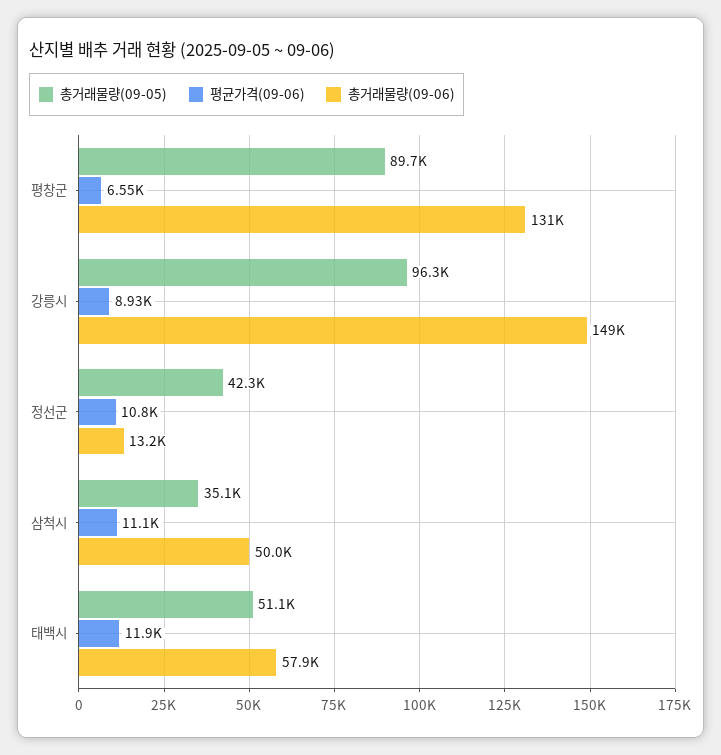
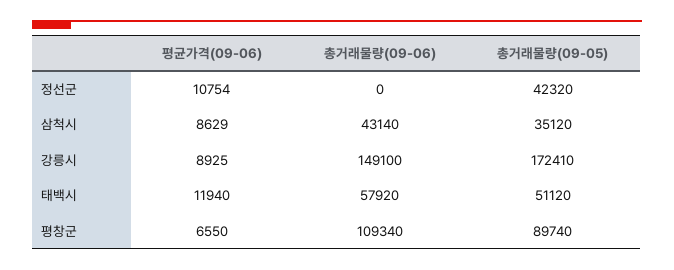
  {
    "총거래물량(09-05)": {
      "평창군": 89740,
-     "강릉시": 96300,
+     "강릉시": 172410,
      "정선군": 42320,
      "삼척시": 35120,
      "태백시": 51120
    },
    "평균가격(09-06)": {
      "평창군": 6550,
      "강릉시": 8925,
      "정선군": 10754,
-     "삼척시": 11100,
+     "삼척시": 8629,
      "태백시": 11940
    },
    "총거래물량(09-06)": {
-     "평창군": 131000,
+     "평창군": 109340,
      "강릉시": 149100,
-     "정선군": 13200,
+     "정선군": 0,
-     "삼척시": 50000,
+     "삼척시": 43140,
      "태백시": 57920
    }
  }

